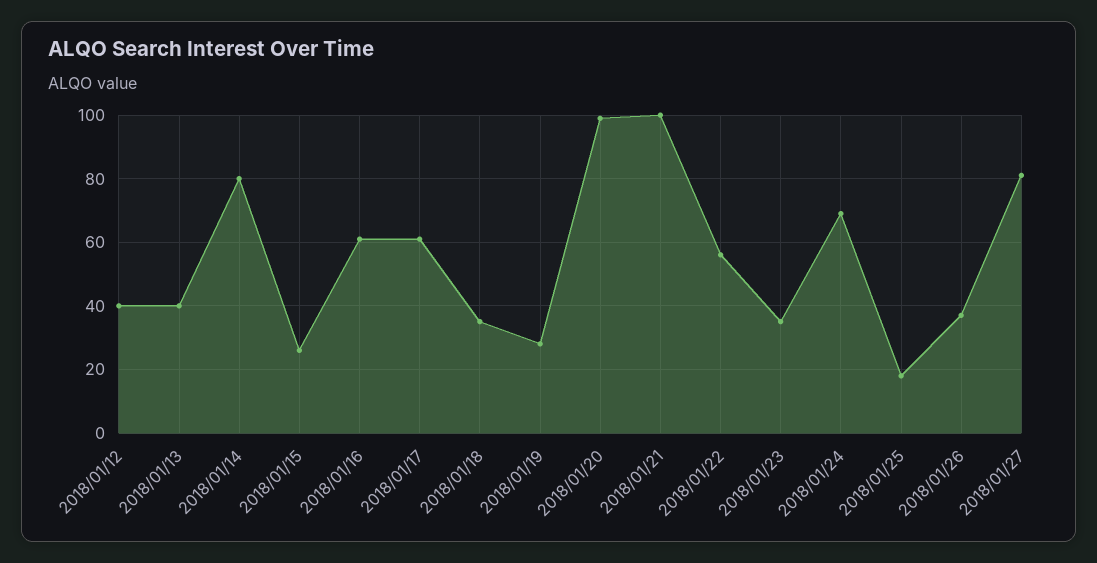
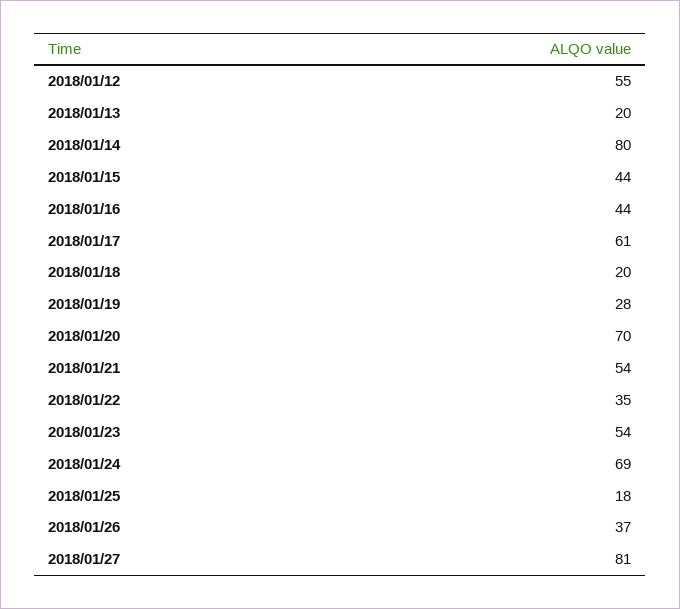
  {
-   "2018/01/12": 40,
+   "2018/01/12": 55,
-   "2018/01/13": 40,
+   "2018/01/13": 20,
    "2018/01/14": 80,
-   "2018/01/15": 25,
+   "2018/01/15": 44,
-   "2018/01/16": 60,
+   "2018/01/16": 44,
    "2018/01/17": 61,
-   "2018/01/18": 35,
+   "2018/01/18": 20,
    "2018/01/19": 28,
-   "2018/01/20": 100,
+   "2018/01/20": 70,
-   "2018/01/21": 100,
+   "2018/01/21": 54,
-   "2018/01/22": 55,
+   "2018/01/22": 35,
-   "2018/01/23": 35,
+   "2018/01/23": 54,
    "2018/01/24": 69,
    "2018/01/25": 18,
    "2018/01/26": 37,
    "2018/01/27": 81
  }

